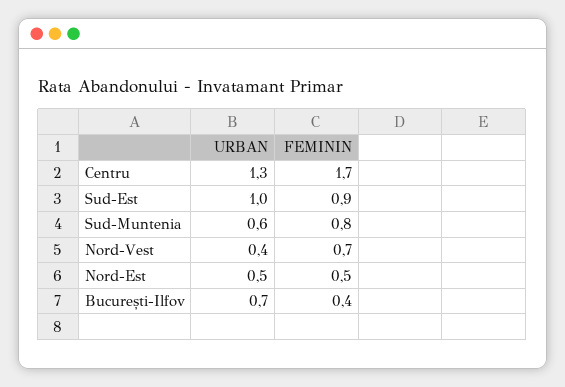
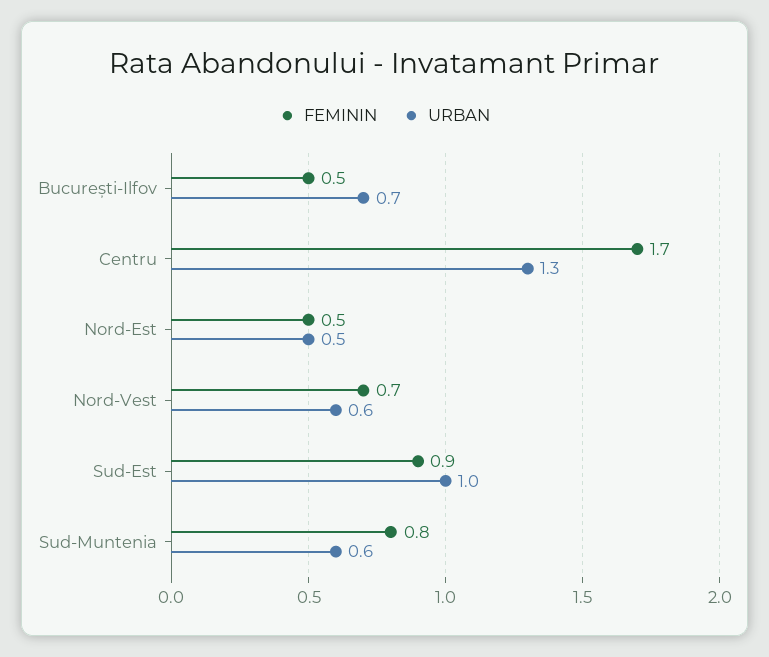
  {
    "URBAN": {
      "Centru": 1.3,
      "Sud-Est": 1,
      "Sud-Muntenia": 0.6,
-     "Nord-Vest": 0.4,
+     "Nord-Vest": 0.6,
      "Nord-Est": 0.5,
      "București-Ilfov": 0.7
    },
    "FEMININ": {
      "Centru": 1.7,
      "Sud-Est": 0.9,
      "Sud-Muntenia": 0.8,
      "Nord-Vest": 0.7,
      "Nord-Est": 0.5,
-     "București-Ilfov": 0.4
+     "București-Ilfov": 0.5
    }
  }

